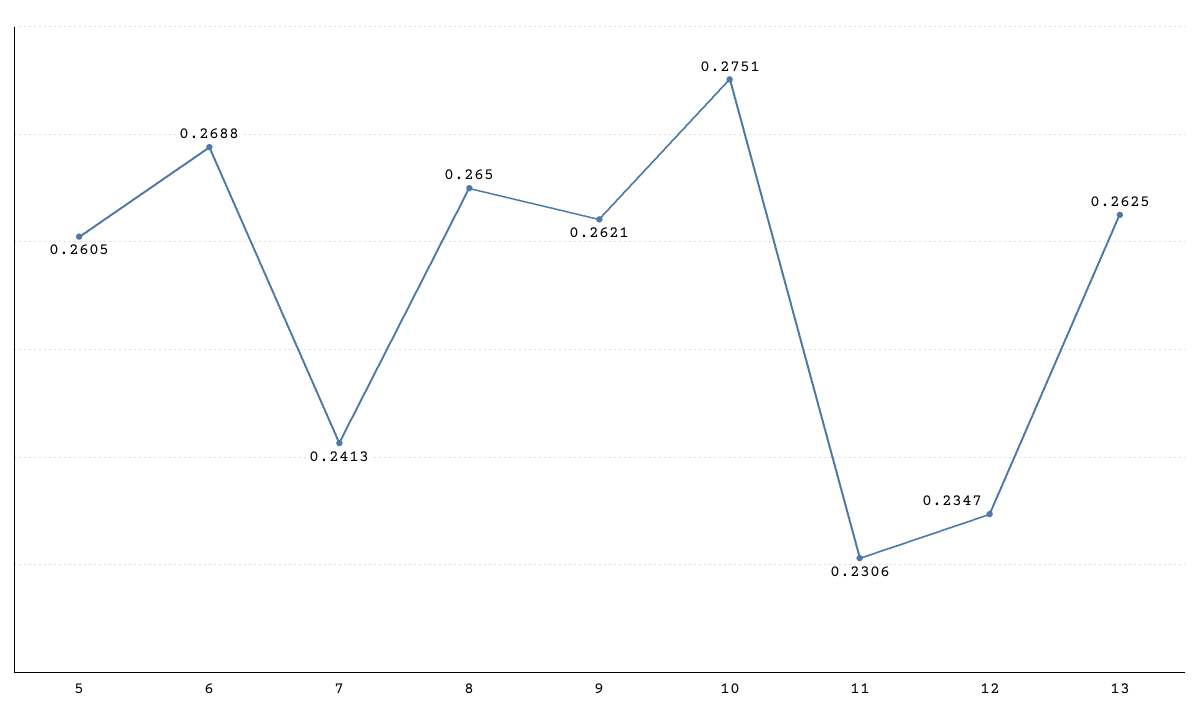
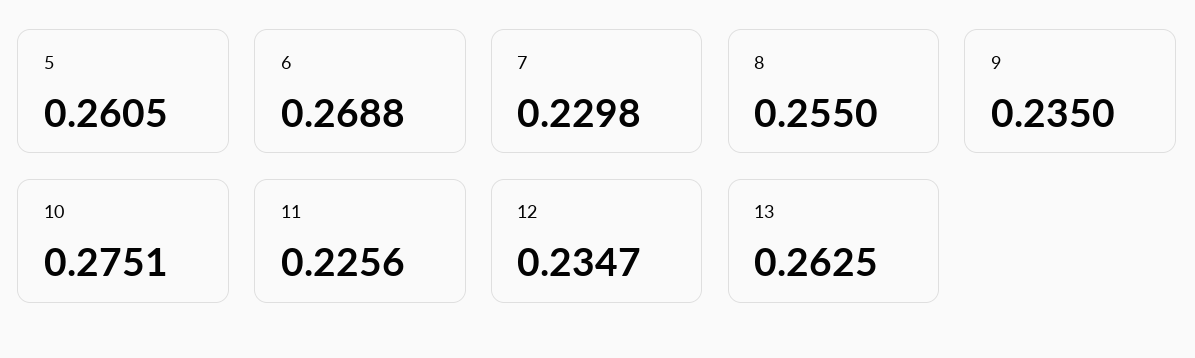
  {
    "5": 0.2605,
    "6": 0.2688,
-   "7": 0.2413,
+   "7": 0.2298,
-   "8": 0.265,
+   "8": 0.255,
-   "9": 0.2621,
+   "9": 0.235,
    "10": 0.2751,
-   "11": 0.2306,
+   "11": 0.2256,
    "12": 0.2347,
    "13": 0.2625
  }

